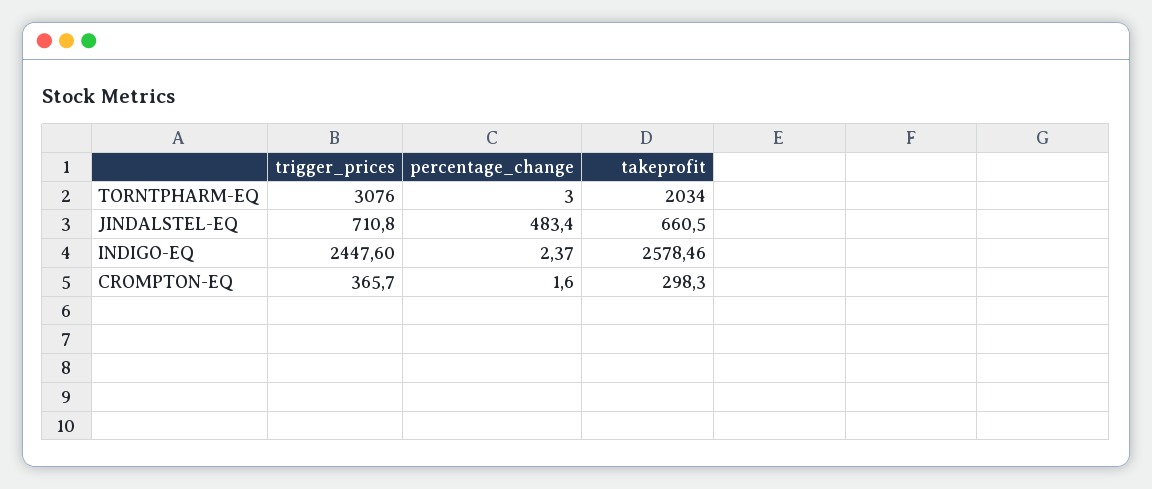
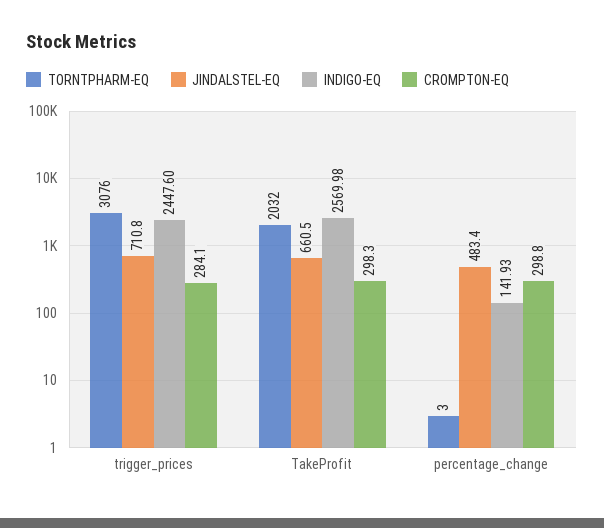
  {
    "TORNTPHARM-EQ": {
      "trigger_prices": 3076,
      "percentage_change": 3,
-     "takeprofit": 2034
+     "takeprofit": 2032
    },
    "JINDALSTEL-EQ": {
      "trigger_prices": 710.8,
      "percentage_change": 483.4,
      "takeprofit": 660.5
    },
    "INDIGO-EQ": {
      "trigger_prices": 2447.6,
-     "percentage_change": 2.37,
+     "percentage_change": 141.93,
-     "takeprofit": 2578.46
+     "takeprofit": 2569.98
    },
    "CROMPTON-EQ": {
-     "trigger_prices": 365.7,
+     "trigger_prices": 284.1,
-     "percentage_change": 1.6,
+     "percentage_change": 298.8,
      "takeprofit": 298.3
    }
  }

